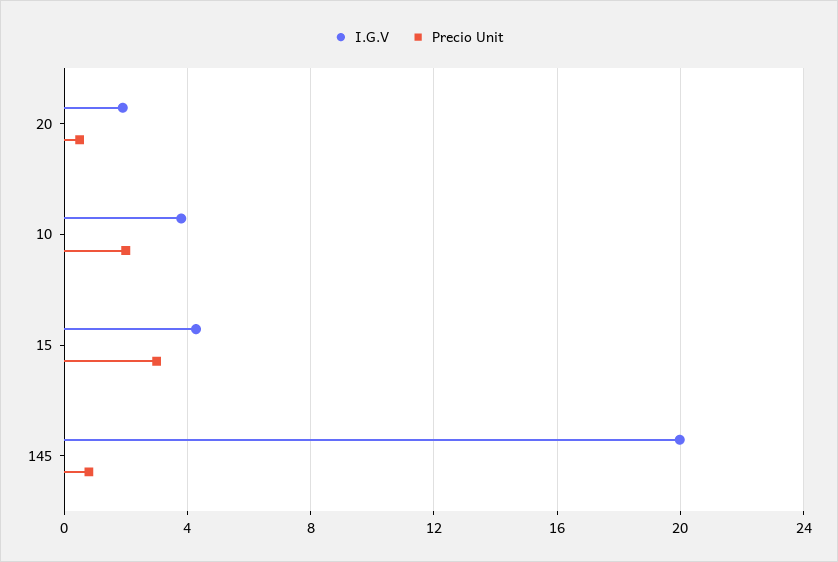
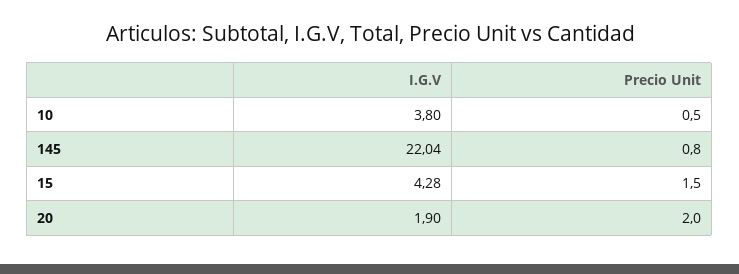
  {
    "I.G.V": {
      "20": 1.9,
      "10": 3.8,
      "15": 4.28,
-     "145": 20
+     "145": 22.04
    },
    "Precio Unit": {
-     "20": 0.5,
+     "20": 2,
-     "10": 2,
+     "10": 0.5,
-     "15": 3,
+     "15": 1.5,
      "145": 0.8
    }
  }

